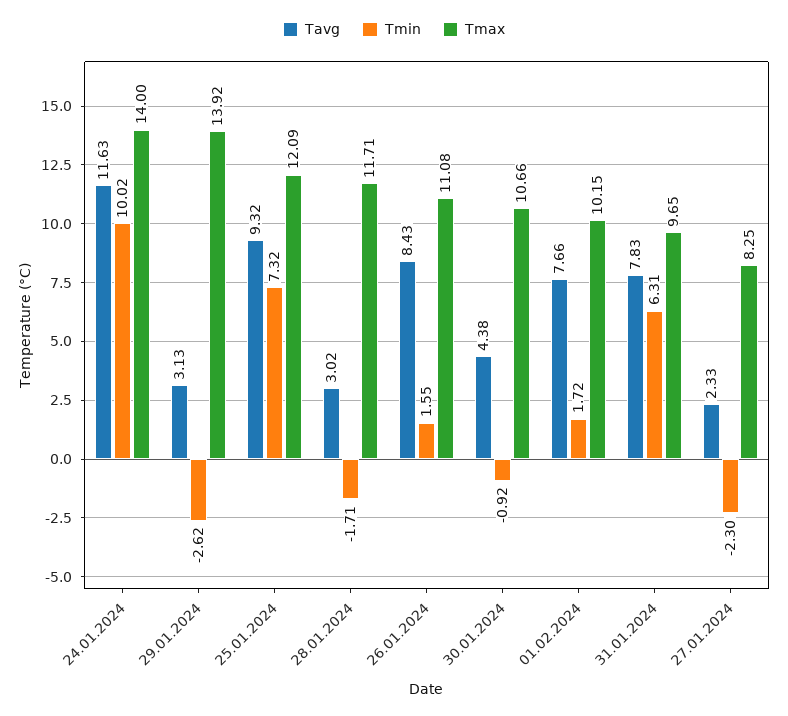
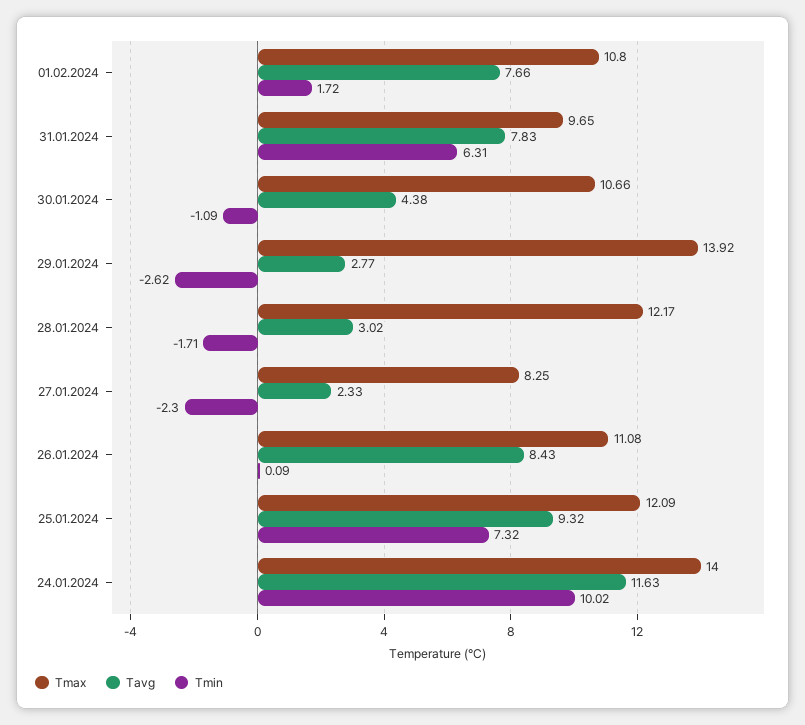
  {
    "Tavg": {
      "24.01.2024": 11.63,
-     "29.01.2024": 3.13,
+     "29.01.2024": 2.77,
      "25.01.2024": 9.32,
      "28.01.2024": 3.02,
      "26.01.2024": 8.43,
      "30.01.2024": 4.38,
      "01.02.2024": 7.66,
      "31.01.2024": 7.83,
      "27.01.2024": 2.33
    },
    "Tmin": {
      "24.01.2024": 10.02,
      "29.01.2024": -2.62,
      "25.01.2024": 7.32,
      "28.01.2024": -1.71,
-     "26.01.2024": 1.55,
+     "26.01.2024": 0.09,
-     "30.01.2024": -0.92,
+     "30.01.2024": -1.09,
      "01.02.2024": 1.72,
      "31.01.2024": 6.31,
      "27.01.2024": -2.3
    },
    "Tmax": {
      "24.01.2024": 14,
      "29.01.2024": 13.92,
      "25.01.2024": 12.09,
-     "28.01.2024": 11.71,
+     "28.01.2024": 12.17,
      "26.01.2024": 11.08,
      "30.01.2024": 10.66,
-     "01.02.2024": 10.15,
+     "01.02.2024": 10.8,
      "31.01.2024": 9.65,
      "27.01.2024": 8.25
    }
  }

